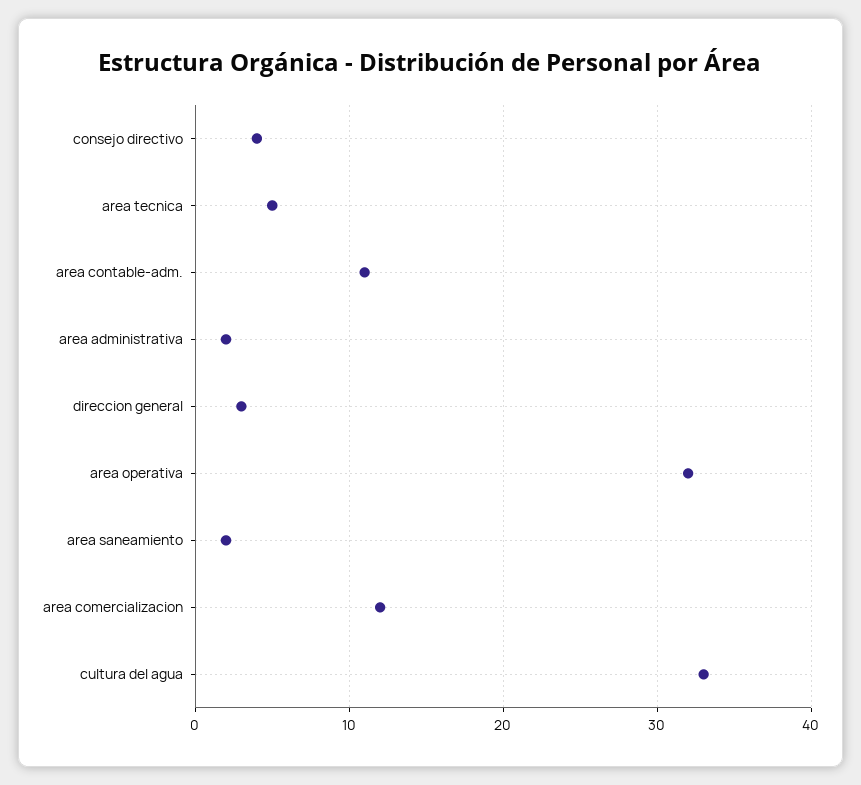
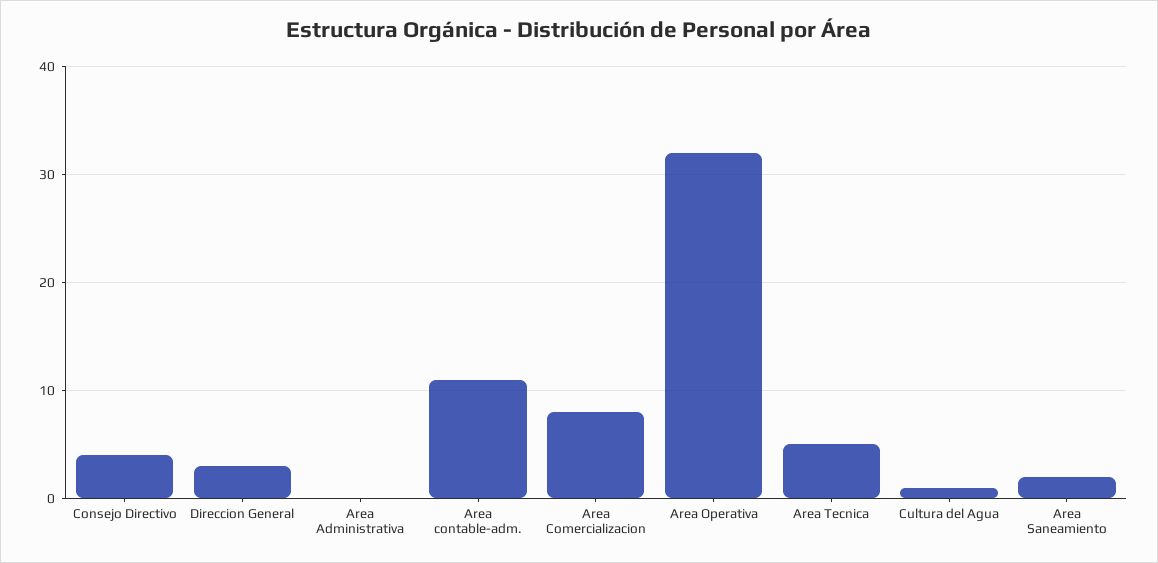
  {
    "consejo directivo": 4,
    "area tecnica": 5,
    "area contable-adm.": 11,
-   "area administrativa": 2,
+   "area administrativa": 0,
    "direccion general": 3,
    "area operativa": 32,
    "area saneamiento": 2,
-   "area comercializacion": 12,
+   "area comercializacion": 8,
-   "cultura del agua": 33
+   "cultura del agua": 1
  }

